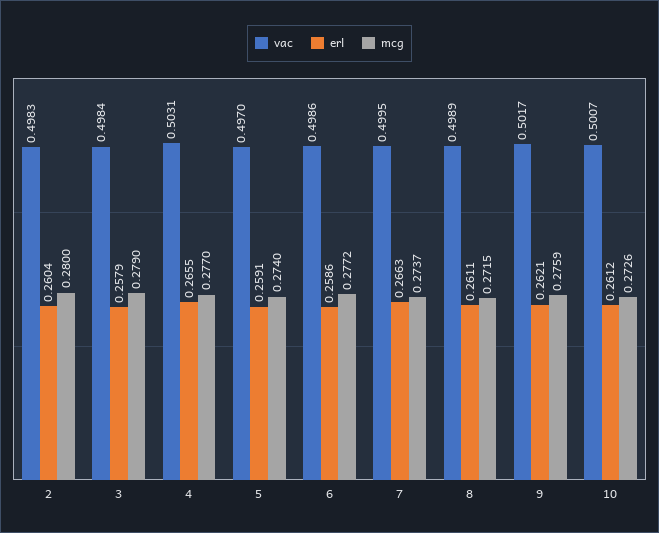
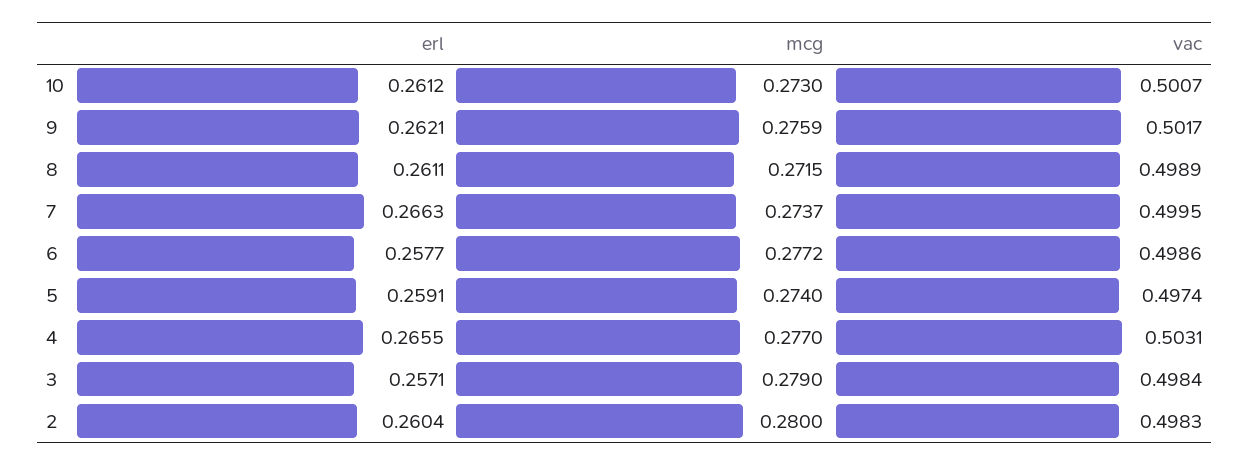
  {
    "vac": {
      "2": 0.4983,
      "3": 0.4984,
      "4": 0.5031,
-     "5": 0.497,
+     "5": 0.4974,
      "6": 0.4986,
      "7": 0.4995,
      "8": 0.4989,
      "9": 0.5017,
      "10": 0.5007
    },
    "erl": {
      "2": 0.2604,
-     "3": 0.2579,
+     "3": 0.2571,
      "4": 0.2655,
      "5": 0.2591,
-     "6": 0.2586,
+     "6": 0.2577,
      "7": 0.2663,
      "8": 0.2611,
      "9": 0.2621,
      "10": 0.2612
    },
    "mcg": {
      "2": 0.28,
      "3": 0.279,
      "4": 0.277,
      "5": 0.274,
      "6": 0.2772,
      "7": 0.2737,
      "8": 0.2715,
      "9": 0.2759,
-     "10": 0.2726
+     "10": 0.273
    }
  }

